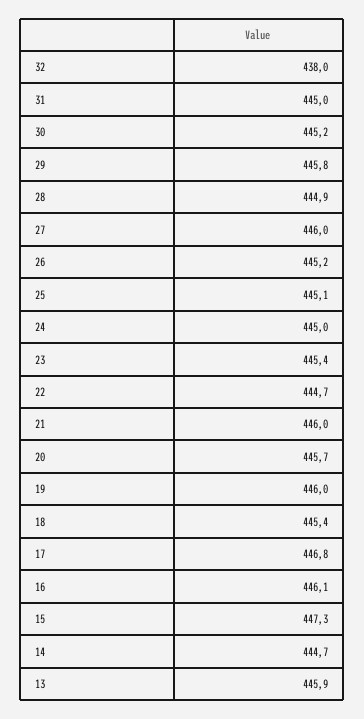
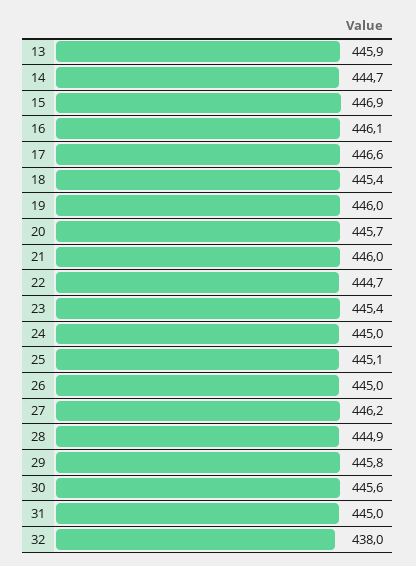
  {
    "32": 438,
    "31": 445,
-   "30": 445.2,
+   "30": 445.6,
    "29": 445.8,
    "28": 444.9,
-   "27": 446,
+   "27": 446.2,
-   "26": 445.2,
+   "26": 445,
    "25": 445.1,
    "24": 445,
    "23": 445.4,
    "22": 444.7,
    "21": 446,
    "20": 445.7,
    "19": 446,
    "18": 445.4,
-   "17": 446.8,
+   "17": 446.6,
    "16": 446.1,
-   "15": 447.3,
+   "15": 446.9,
    "14": 444.7,
    "13": 445.9
  }

